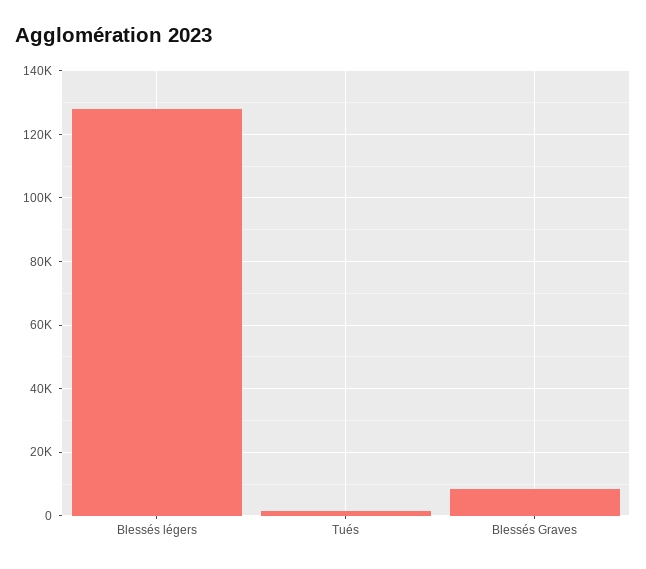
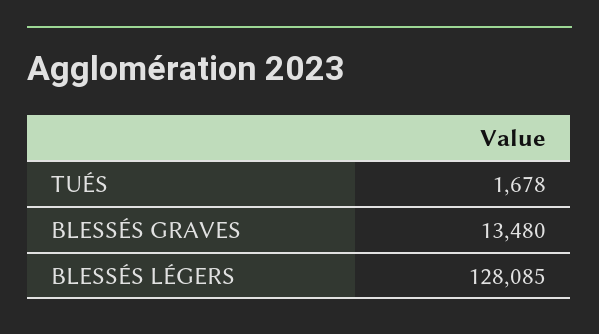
  {
    "Blessés légers": 128085,
    "Tués": 1678,
-   "Blessés Graves": 8000
+   "Blessés Graves": 13480
  }

